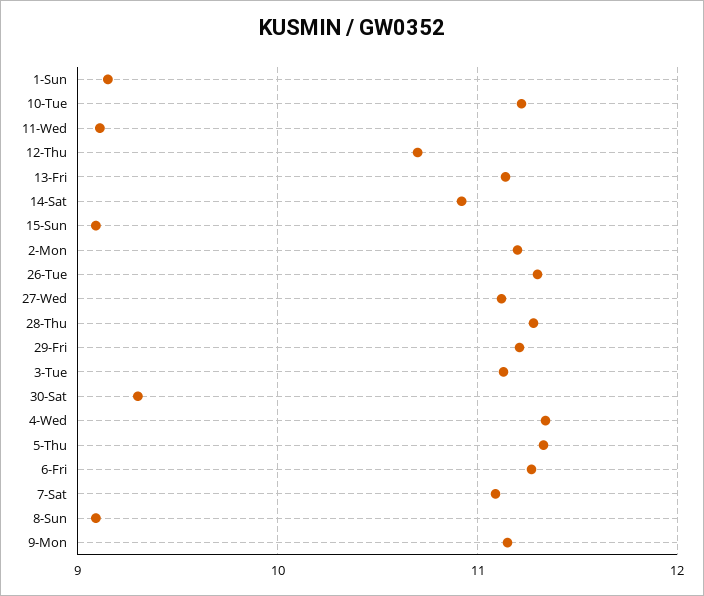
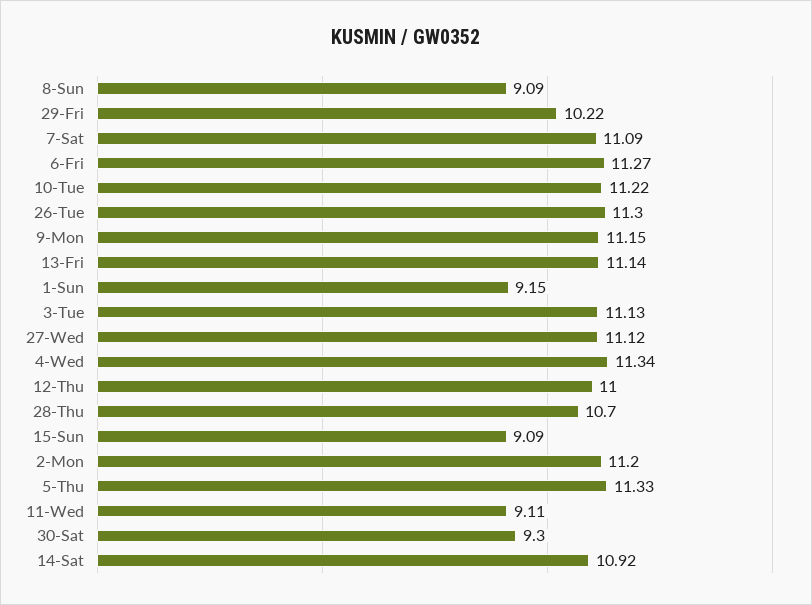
  {
    "1-Sun": 9.15,
    "10-Tue": 11.22,
    "11-Wed": 9.11,
-   "12-Thu": 10.7,
+   "12-Thu": 11,
    "13-Fri": 11.14,
    "14-Sat": 10.92,
    "15-Sun": 9.09,
    "2-Mon": 11.2,
    "26-Tue": 11.3,
    "27-Wed": 11.12,
-   "28-Thu": 11.3,
+   "28-Thu": 10.7,
-   "29-Fri": 11.2,
+   "29-Fri": 10.22,
    "3-Tue": 11.13,
    "30-Sat": 9.3,
    "4-Wed": 11.34,
    "5-Thu": 11.33,
    "6-Fri": 11.27,
    "7-Sat": 11.09,
    "8-Sun": 9.09,
    "9-Mon": 11.15
  }

